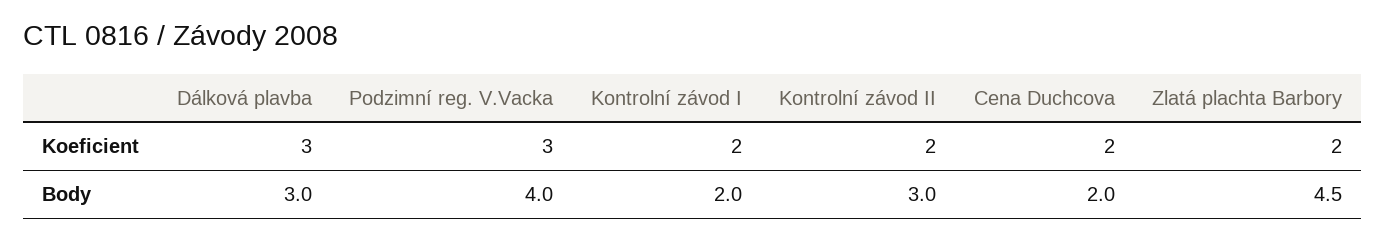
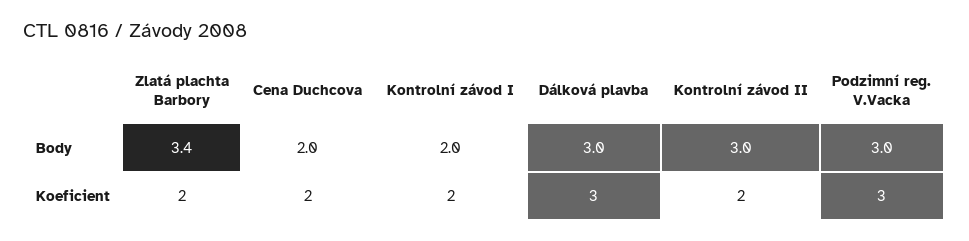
  {
    "Dálková plavba": {
      "Koeficient": 3,
      "Body": 3
    },
    "Podzimní reg. V.Vacka": {
      "Koeficient": 3,
-     "Body": 4
+     "Body": 3
    },
    "Kontrolní závod I": {
      "Koeficient": 2,
      "Body": 2
    },
    "Kontrolní závod II": {
      "Koeficient": 2,
      "Body": 3
    },
    "Cena Duchcova": {
      "Koeficient": 2,
      "Body": 2
    },
    "Zlatá plachta Barbory": {
      "Koeficient": 2,
-     "Body": 4.5
+     "Body": 3.4
    }
  }

